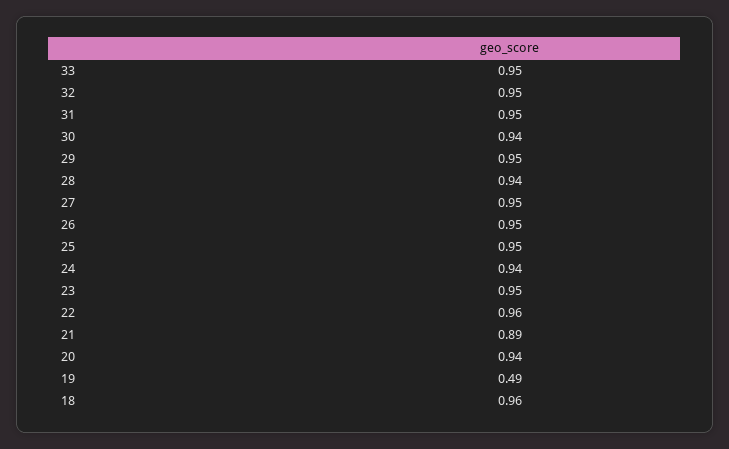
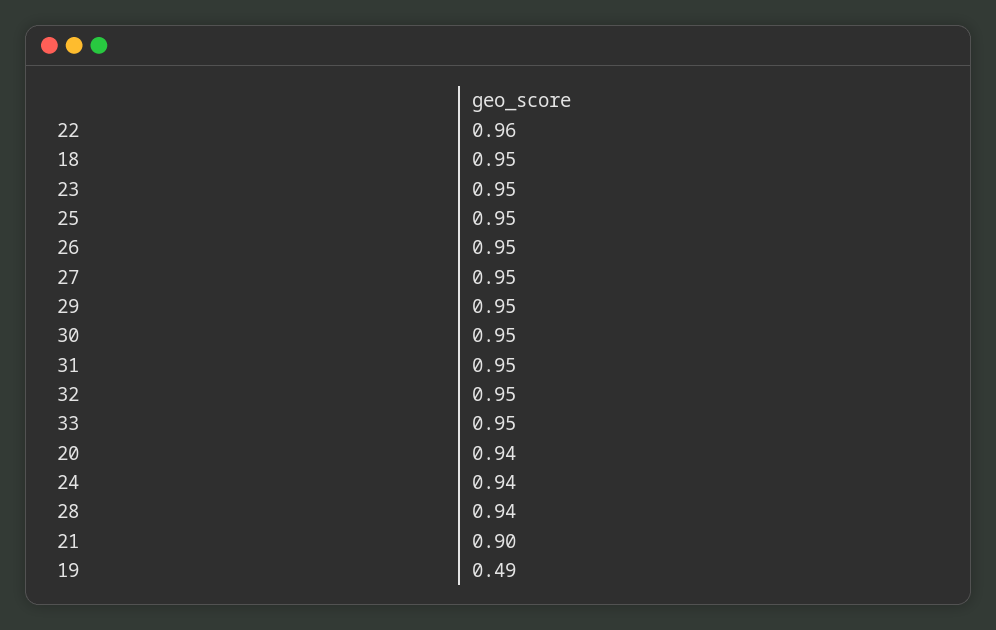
  {
    "33": 0.95,
    "32": 0.95,
    "31": 0.95,
-   "30": 0.94,
+   "30": 0.95,
    "29": 0.95,
    "28": 0.94,
    "27": 0.95,
    "26": 0.95,
    "25": 0.95,
    "24": 0.94,
    "23": 0.95,
    "22": 0.96,
-   "21": 0.89,
+   "21": 0.9,
    "20": 0.94,
    "19": 0.49,
-   "18": 0.96
+   "18": 0.95
  }

